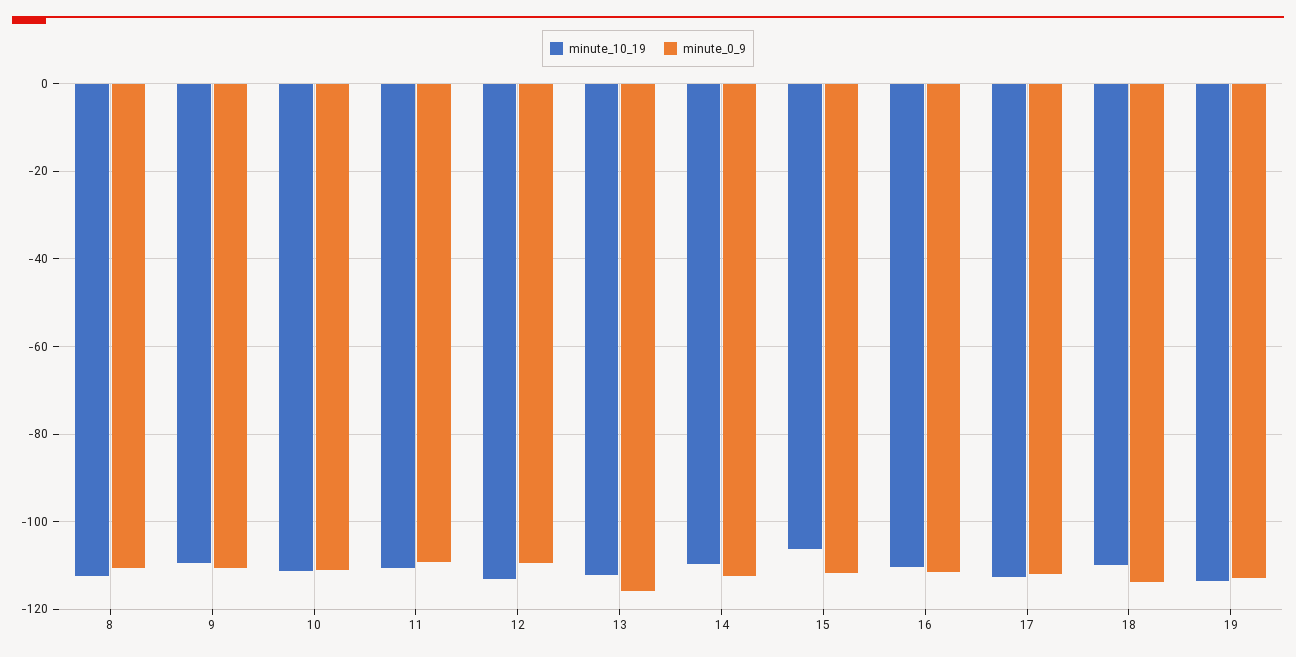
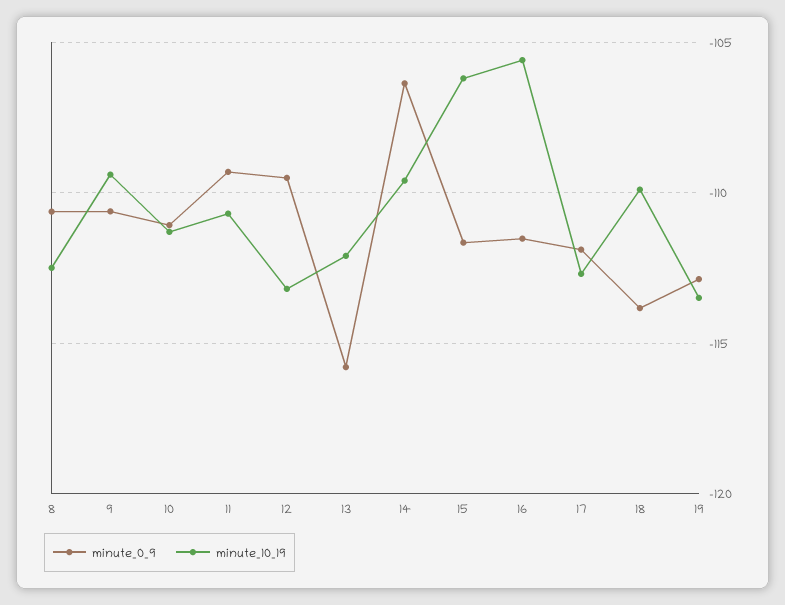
  {
    "minute_10_19": {
      "8": -112.5,
      "9": -109.5,
      "10": -111.5,
      "11": -110.5,
      "12": -113,
      "13": -112,
      "14": -109.5,
      "15": -106,
-     "16": -110,
+     "16": -105.5,
      "17": -112.5,
      "18": -110,
      "19": -113.5
    },
    "minute_0_9": {
      "8": -110.5,
      "9": -110.5,
      "10": -111,
      "11": -109.5,
      "12": -109.5,
      "13": -116,
-     "14": -112,
+     "14": -106.5,
      "15": -111.5,
      "16": -111.5,
      "17": -112,
      "18": -114,
      "19": -113
    }
  }

